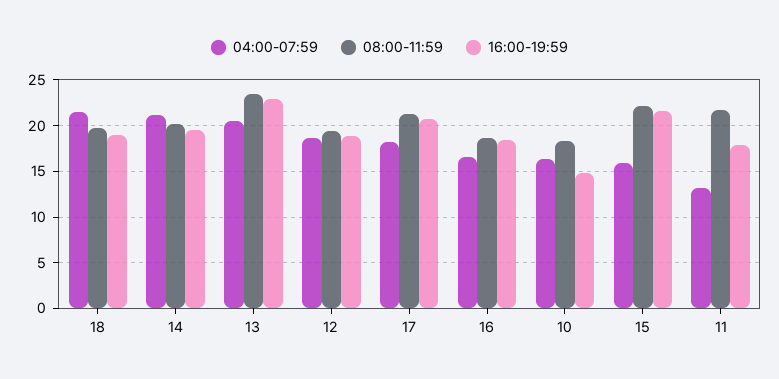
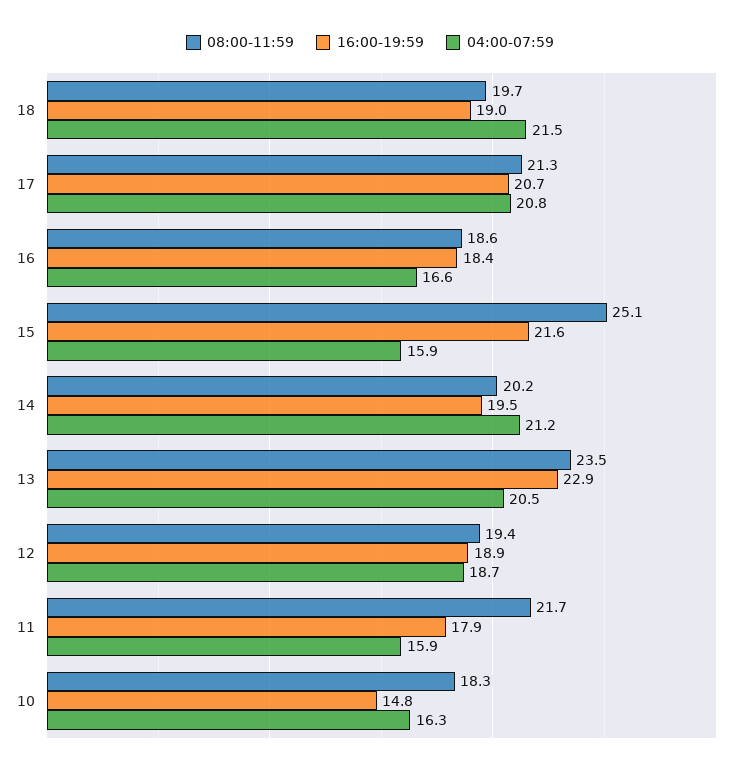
  {
    "04:00-07:59": {
      "18": 21.5,
      "14": 21.2,
      "13": 20.5,
      "12": 18.7,
-     "17": 18,
+     "17": 20.8,
      "16": 16.6,
      "10": 16.3,
      "15": 15.9,
-     "11": 13
+     "11": 15.9
    },
    "08:00-11:59": {
      "18": 19.7,
      "14": 20.2,
      "13": 23.5,
      "12": 19.4,
      "17": 21.3,
      "16": 18.6,
      "10": 18.3,
-     "15": 22,
+     "15": 25.1,
      "11": 21.7
    },
    "16:00-19:59": {
      "18": 19,
      "14": 19.5,
      "13": 22.9,
      "12": 18.9,
      "17": 20.7,
      "16": 18.4,
      "10": 14.8,
      "15": 21.6,
      "11": 17.9
    }
  }

